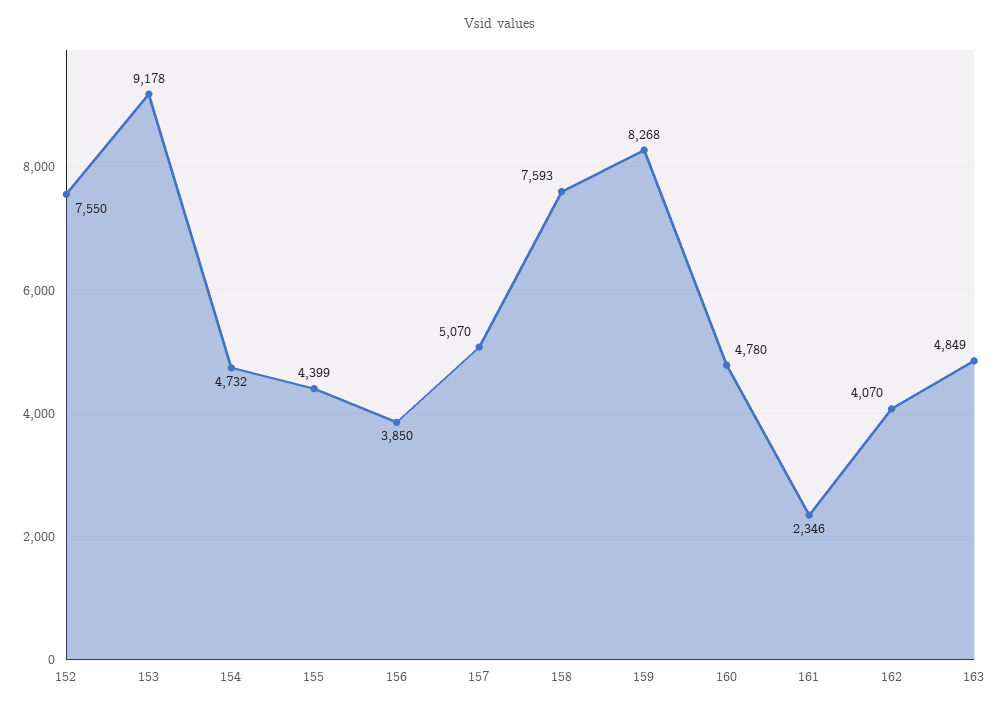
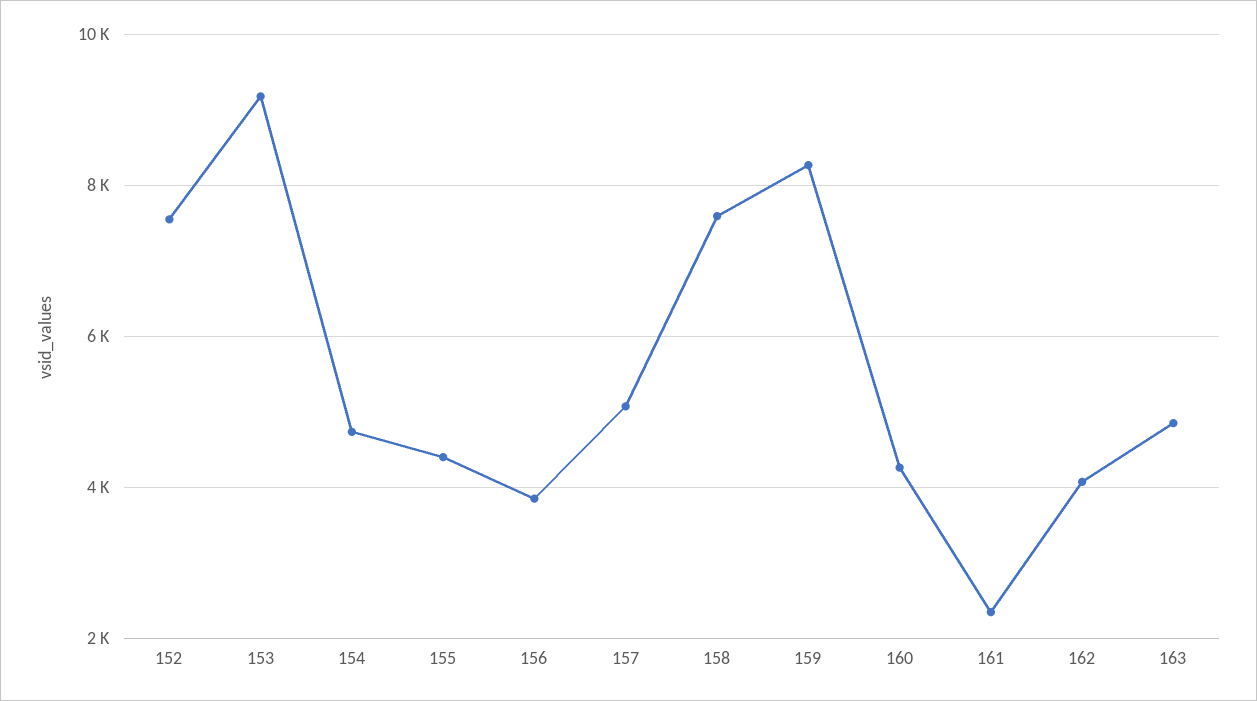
  {
    "152": 7550,
    "153": 9178,
    "154": 4732,
    "155": 4399,
    "156": 3850,
    "157": 5070,
    "158": 7593,
    "159": 8268,
-   "160": 4780,
+   "160": 4200,
    "161": 2346,
    "162": 4070,
    "163": 4849
  }

